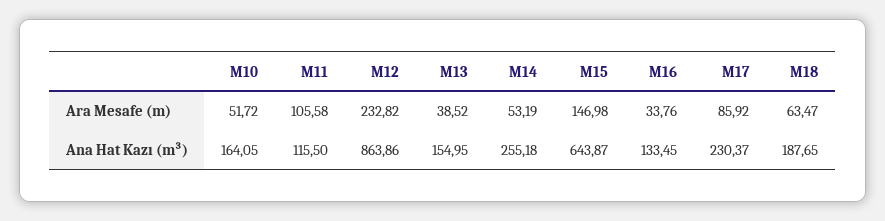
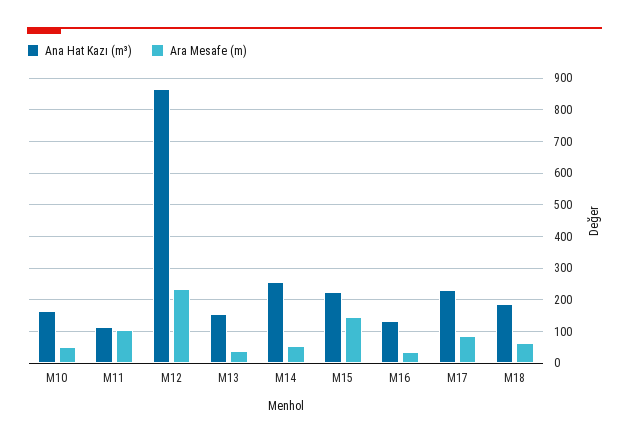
  {
    "Ara Mesafe (m)": {
      "M10": 51.72,
      "M11": 105.58,
      "M12": 232.82,
      "M13": 38.52,
      "M14": 53.19,
      "M15": 146.98,
      "M16": 33.76,
      "M17": 85.92,
      "M18": 63.47
    },
    "Ana Hat Kazı (m³)": {
      "M10": 164.05,
      "M11": 115.5,
      "M12": 863.86,
      "M13": 154.95,
      "M14": 255.18,
-     "M15": 643.87,
+     "M15": 220,
      "M16": 133.45,
      "M17": 230.37,
      "M18": 187.65
    }
  }

